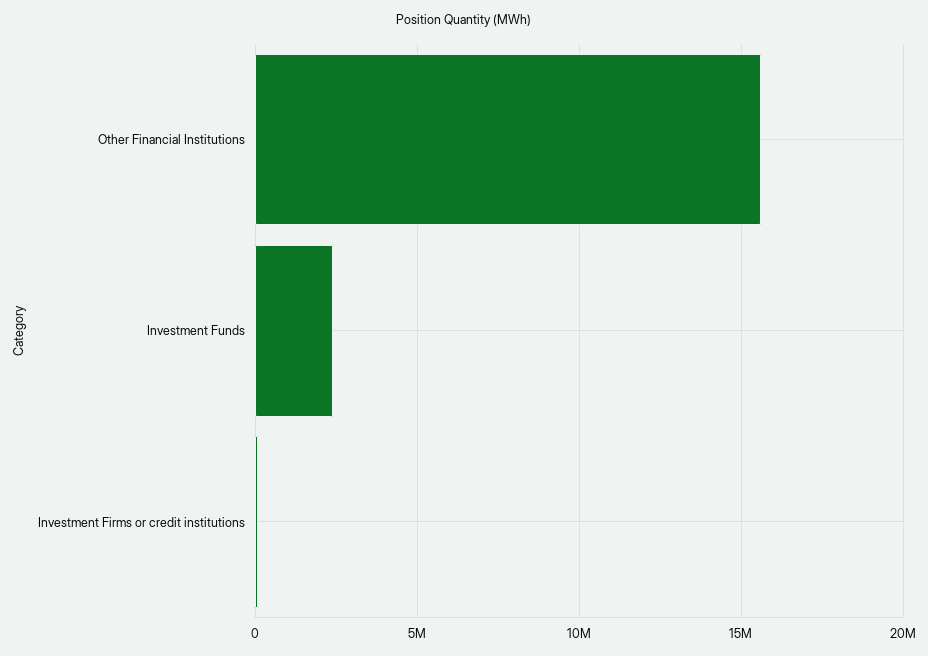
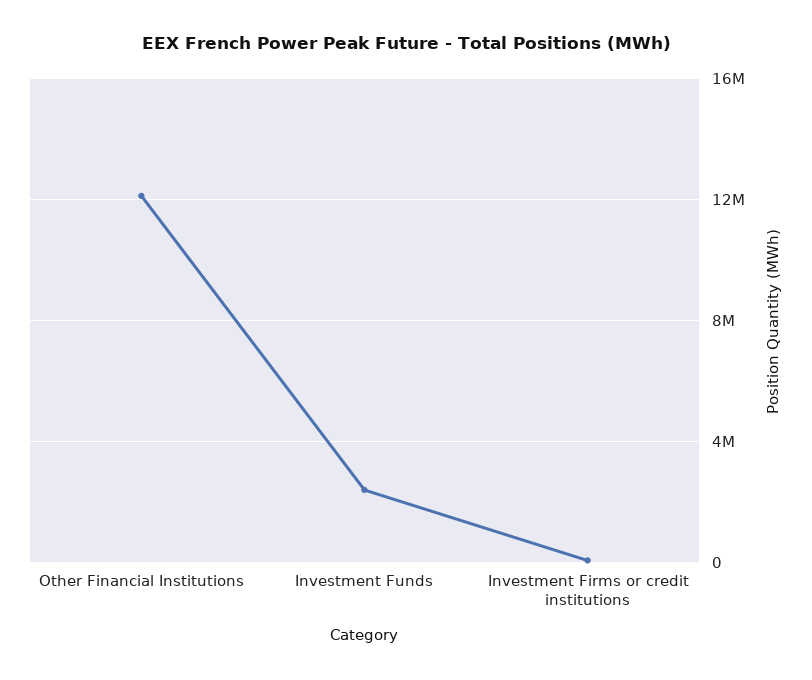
  {
-   "Other Financial Institutions": 15500000,
+   "Other Financial Institutions": 12000000,
    "Investment Funds": 2500000,
    "Investment Firms or credit institutions": 0
  }

